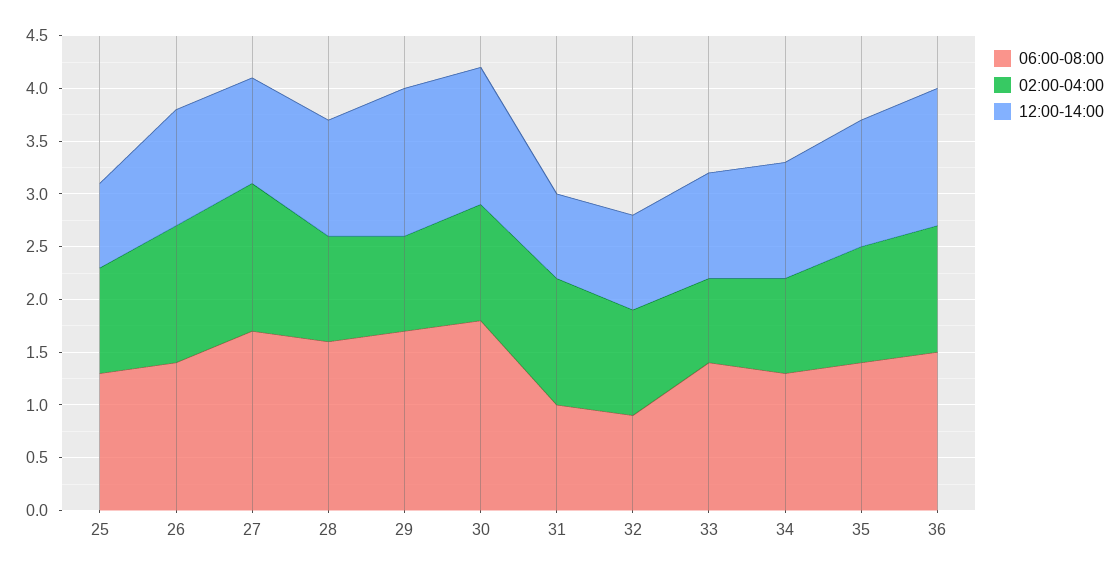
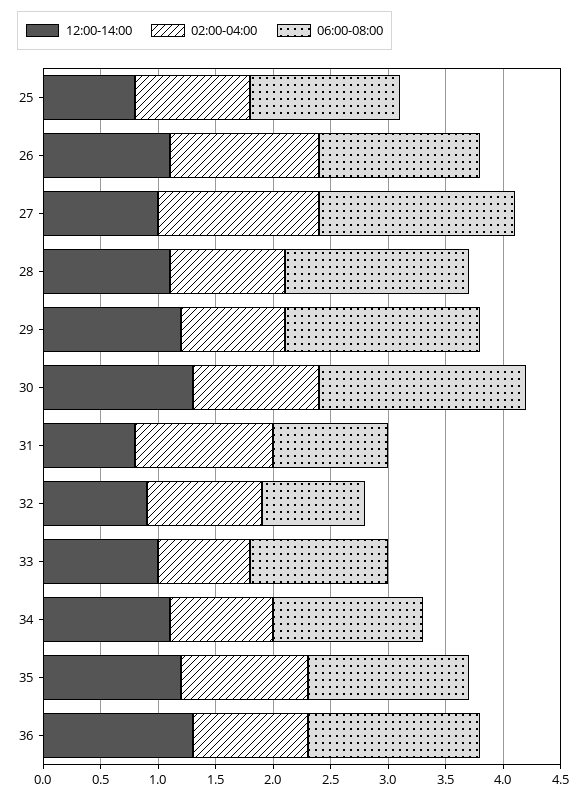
  {
    "06:00-08:00": {
      "25": 1.3,
      "26": 1.4,
      "27": 1.7,
      "28": 1.6,
      "29": 1.7,
      "30": 1.8,
      "31": 1,
      "32": 0.9,
-     "33": 1.4,
+     "33": 1.2,
      "34": 1.3,
      "35": 1.4,
      "36": 1.5
    },
    "02:00-04:00": {
      "25": 1,
      "26": 1.3,
      "27": 1.4,
      "28": 1,
      "29": 0.9,
      "30": 1.1,
      "31": 1.2,
      "32": 1,
      "33": 0.8,
      "34": 0.9,
      "35": 1.1,
-     "36": 1.2
+     "36": 1
    },
    "12:00-14:00": {
      "25": 0.8,
      "26": 1.1,
      "27": 1,
      "28": 1.1,
-     "29": 1.4,
+     "29": 1.2,
      "30": 1.3,
      "31": 0.8,
      "32": 0.9,
      "33": 1,
      "34": 1.1,
      "35": 1.2,
      "36": 1.3
    }
  }

